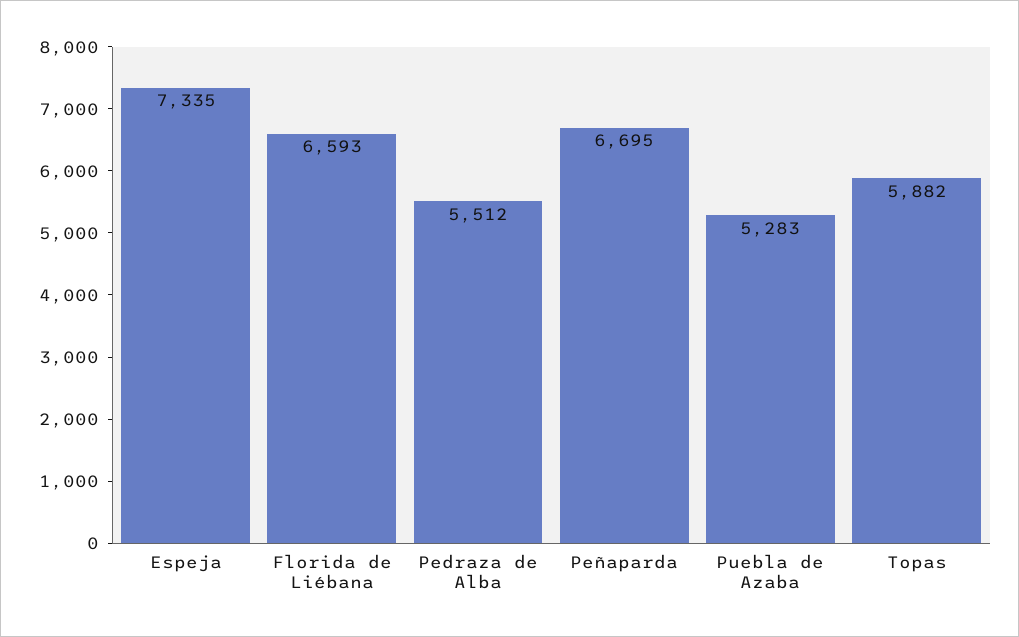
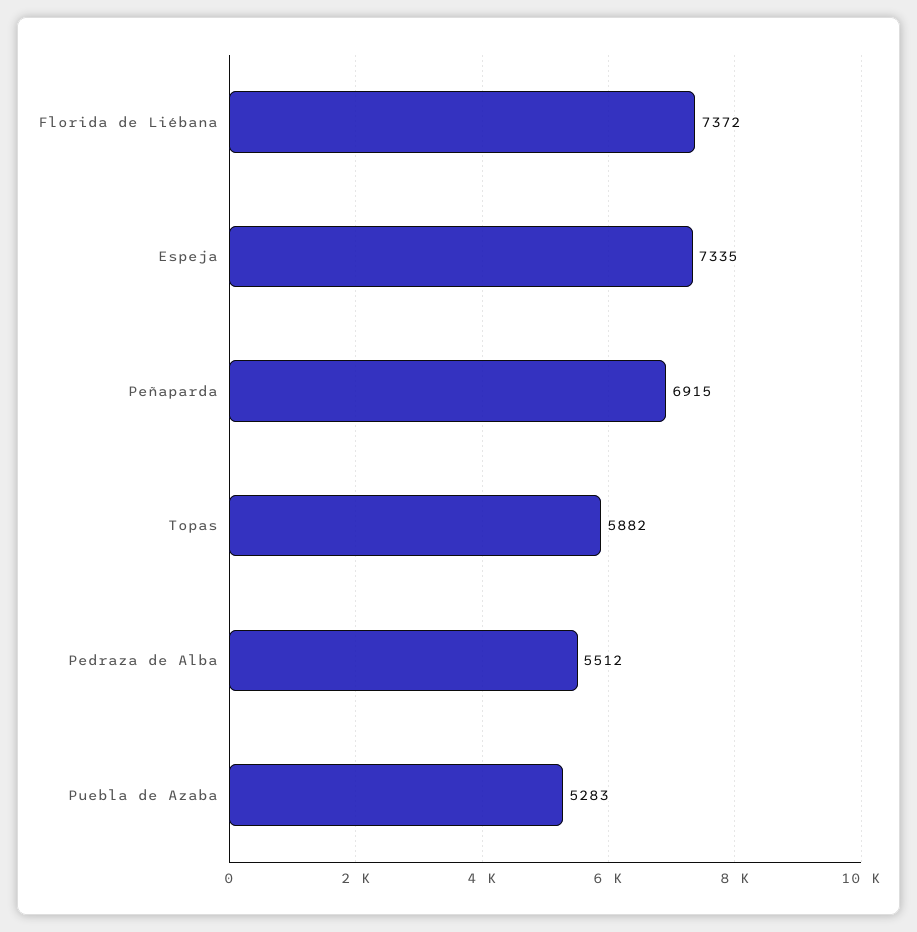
  {
    "Espeja": 7335,
-   "Florida de Liébana": 6593,
+   "Florida de Liébana": 7372,
    "Pedraza de Alba": 5512,
-   "Peñaparda": 6695,
+   "Peñaparda": 6915,
    "Puebla de Azaba": 5283,
    "Topas": 5882
  }

